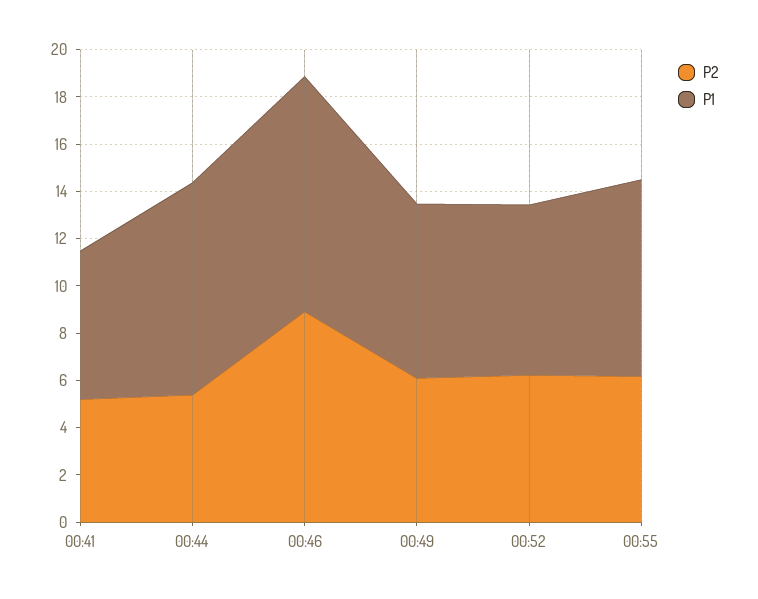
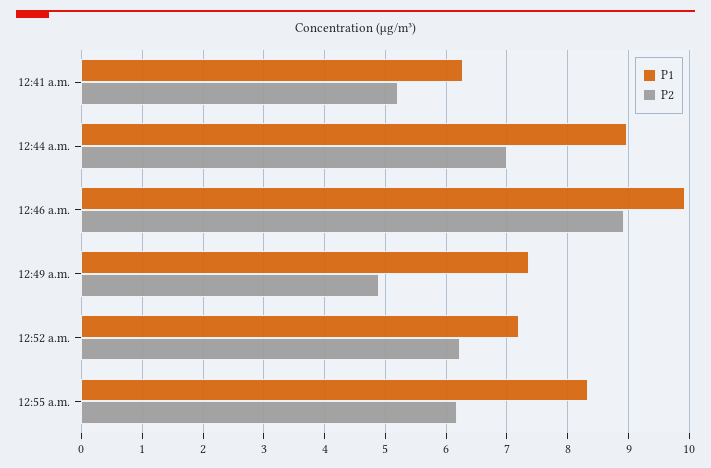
  {
    "P2": {
      "00:41": 5.2,
-     "00:44": 5.5,
+     "00:44": 7,
      "00:46": 8.9,
-     "00:49": 6,
+     "00:49": 4.9,
      "00:52": 6.2,
      "00:55": 6.2
    },
    "P1": {
      "00:41": 6.3,
      "00:44": 9,
      "00:46": 9.9,
      "00:49": 7.4,
      "00:52": 7.2,
      "00:55": 8.3
    }
  }

